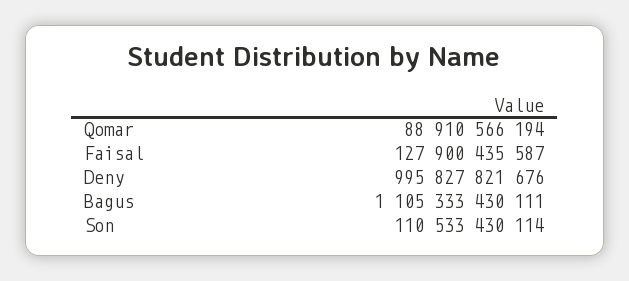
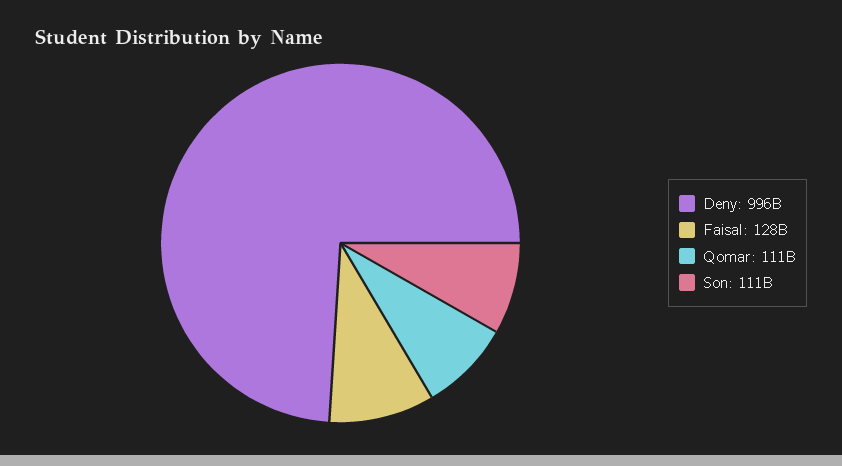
  {
-   "Qomar": 88910566194,
+   "Qomar": 111000000000,
    "Faisal": 127900435587,
    "Deny": 995827821676,
-   "Bagus": 1105333430111,
    "Son": 110533430114
  }

